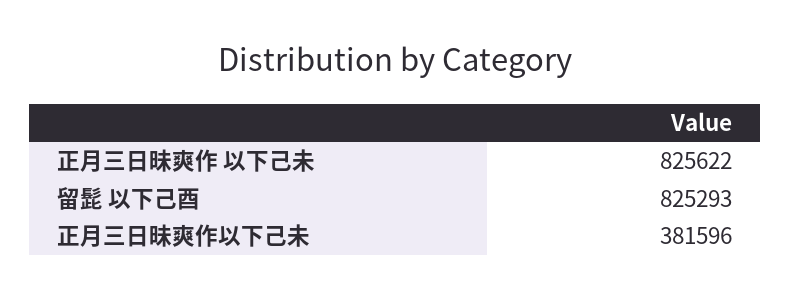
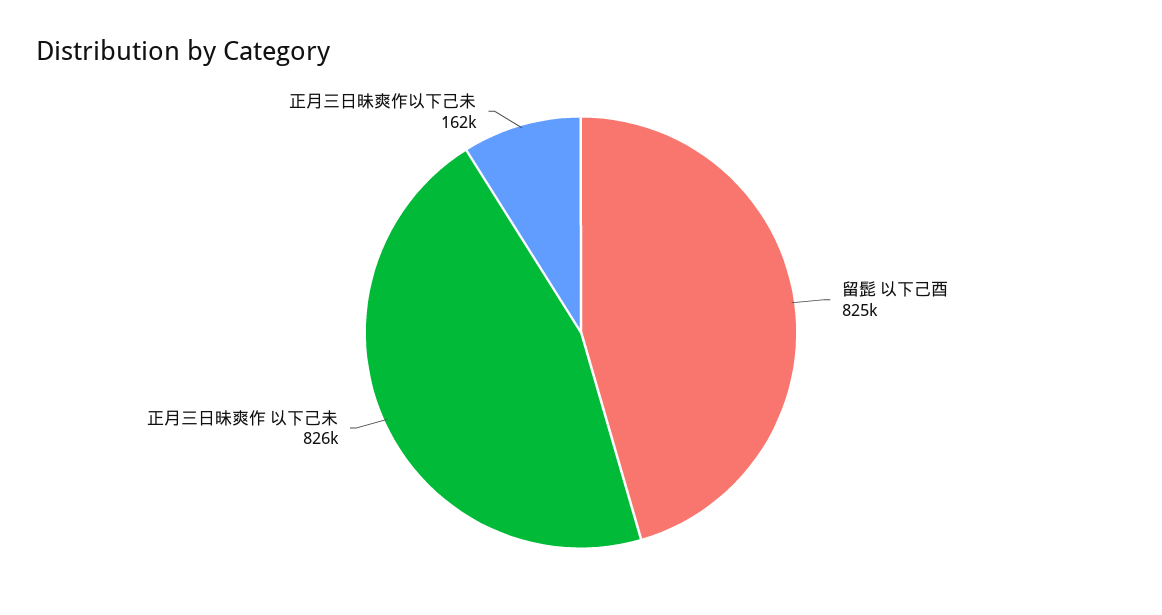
  {
    "正月三日昧爽作 以下己未": 825622,
    "留髭 以下己酉": 825293,
-   "正月三日昧爽作以下己未": 381596
+   "正月三日昧爽作以下己未": 162000
  }

